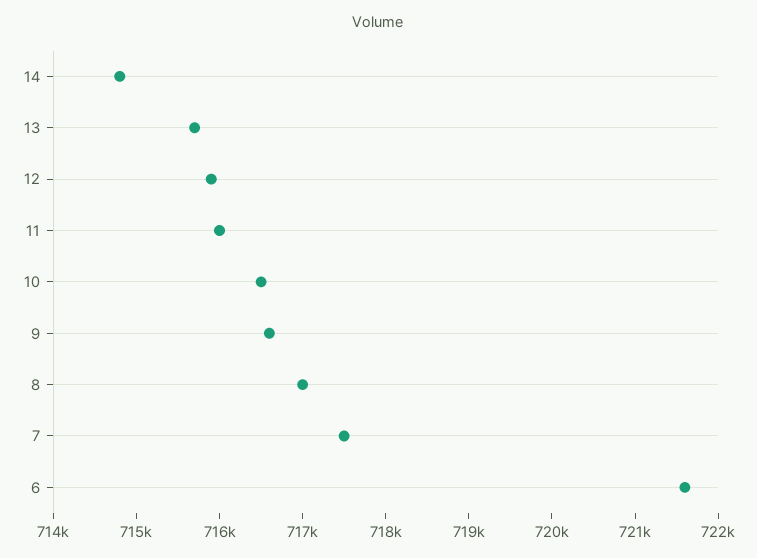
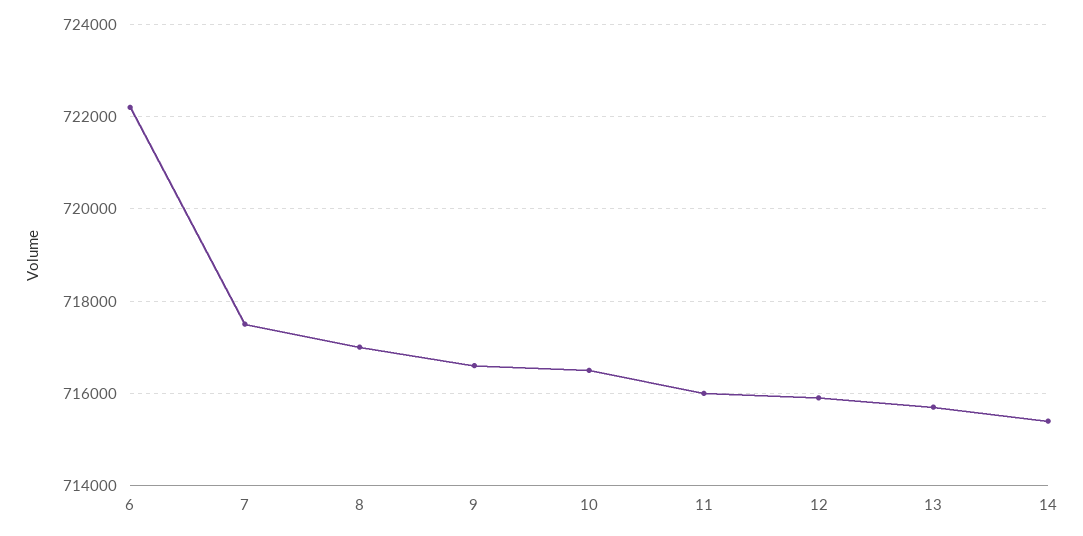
  {
-   "14": 714800,
+   "14": 715400,
    "13": 715800,
    "12": 716000,
    "11": 716000,
    "10": 716600,
    "9": 716600,
    "8": 717000,
    "7": 717600,
-   "6": 721600
+   "6": 722200
  }

